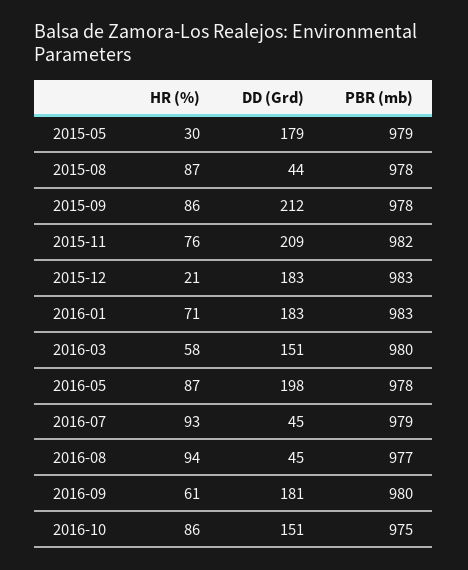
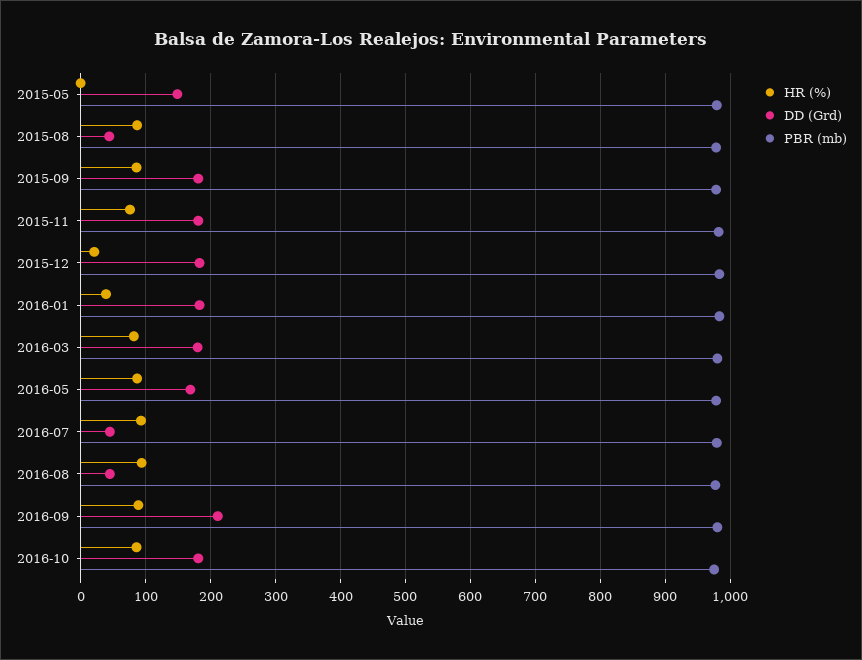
  {
    "HR (%)": {
-     "2015-05": 30,
+     "2015-05": 0,
      "2015-08": 87,
      "2015-09": 86,
      "2015-11": 76,
      "2015-12": 21,
-     "2016-01": 71,
+     "2016-01": 40,
-     "2016-03": 58,
+     "2016-03": 80,
      "2016-05": 87,
      "2016-07": 93,
      "2016-08": 94,
-     "2016-09": 61,
+     "2016-09": 90,
      "2016-10": 86
    },
    "DD (Grd)": {
-     "2015-05": 179,
+     "2015-05": 150,
      "2015-08": 44,
-     "2015-09": 212,
+     "2015-09": 180,
-     "2015-11": 209,
+     "2015-11": 180,
      "2015-12": 183,
      "2016-01": 183,
-     "2016-03": 151,
+     "2016-03": 180,
-     "2016-05": 198,
+     "2016-05": 170,
      "2016-07": 45,
      "2016-08": 45,
-     "2016-09": 181,
+     "2016-09": 210,
-     "2016-10": 151
+     "2016-10": 180
    },
    "PBR (mb)": {
      "2015-05": 979,
      "2015-08": 978,
      "2015-09": 978,
      "2015-11": 982,
      "2015-12": 983,
      "2016-01": 983,
      "2016-03": 980,
      "2016-05": 978,
      "2016-07": 979,
      "2016-08": 977,
      "2016-09": 980,
      "2016-10": 975
    }
  }

